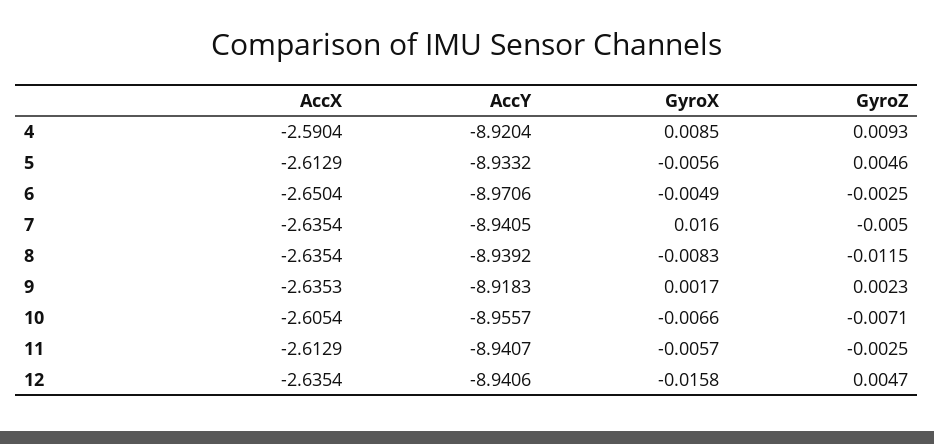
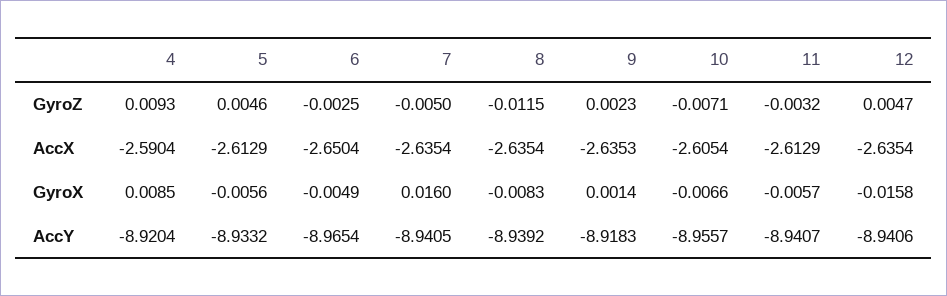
  {
    "AccX": {
      "4": -2.5904,
      "5": -2.6129,
      "6": -2.6504,
      "7": -2.6354,
      "8": -2.6354,
      "9": -2.6353,
      "10": -2.6054,
      "11": -2.6129,
      "12": -2.6354
    },
    "AccY": {
      "4": -8.9204,
      "5": -8.9332,
-     "6": -8.9706,
+     "6": -8.9654,
      "7": -8.9405,
      "8": -8.9392,
      "9": -8.9183,
      "10": -8.9557,
      "11": -8.9407,
      "12": -8.9406
    },
    "GyroX": {
      "4": 0.0085,
      "5": -0.0056,
      "6": -0.0049,
      "7": 0.016,
      "8": -0.0083,
-     "9": 0.0017,
+     "9": 0.0014,
      "10": -0.0066,
      "11": -0.0057,
      "12": -0.0158
    },
    "GyroZ": {
      "4": 0.0093,
      "5": 0.0046,
      "6": -0.0025,
      "7": -0.005,
      "8": -0.0115,
      "9": 0.0023,
      "10": -0.0071,
-     "11": -0.0025,
+     "11": -0.0032,
      "12": 0.0047
    }
  }

